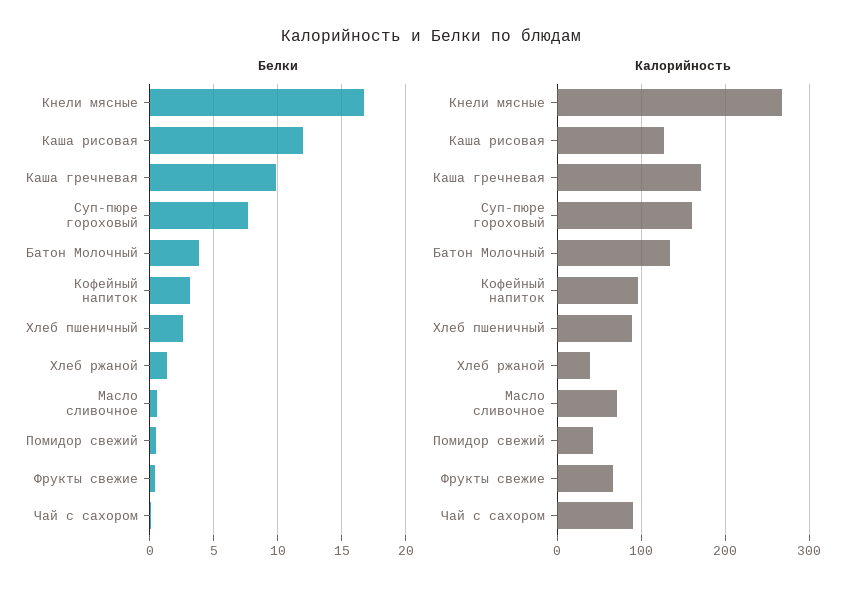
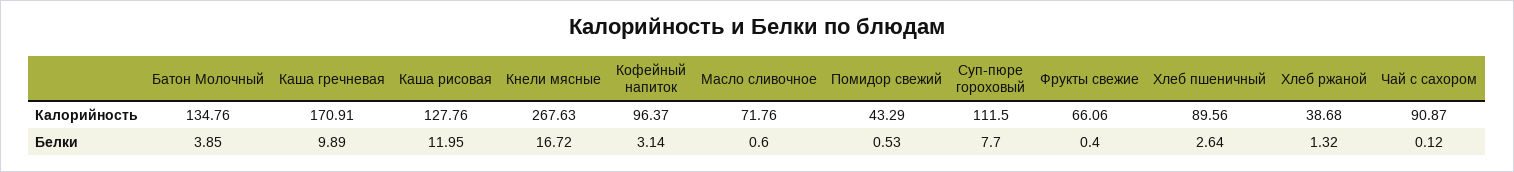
  {
    "Белки": {
      "Кнели мясные": 16.72,
      "Каша рисовая": 11.95,
      "Каша гречневая": 9.89,
      "Суп-пюре гороховый": 7.7,
      "Батон Молочный": 3.85,
      "Кофейный напиток": 3.14,
      "Хлеб пшеничный": 2.64,
      "Хлеб ржаной": 1.32,
      "Масло сливочное": 0.6,
      "Помидор свежий": 0.53,
      "Фрукты свежие": 0.4,
      "Чай с сахором": 0.12
    },
    "Калорийность": {
      "Кнели мясные": 267.63,
      "Каша рисовая": 127.76,
      "Каша гречневая": 170.91,
-     "Суп-пюре гороховый": 160,
+     "Суп-пюре гороховый": 111.5,
      "Батон Молочный": 134.76,
      "Кофейный напиток": 96.37,
      "Хлеб пшеничный": 89.56,
      "Хлеб ржаной": 38.68,
      "Масло сливочное": 71.76,
      "Помидор свежий": 43.29,
      "Фрукты свежие": 66.06,
      "Чай с сахором": 90.87
    }
  }

